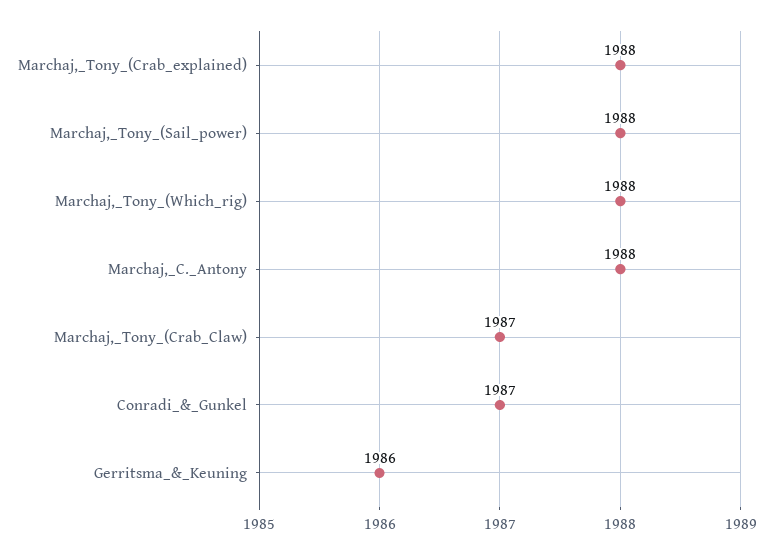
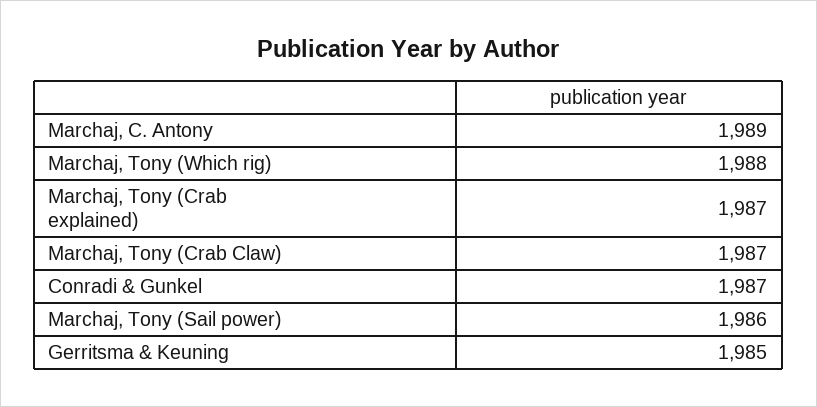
  {
-   "Marchaj,_Tony_(Crab_explained)": 1988,
+   "Marchaj,_Tony_(Crab_explained)": 1987,
-   "Marchaj,_Tony_(Sail_power)": 1988,
+   "Marchaj,_Tony_(Sail_power)": 1986,
    "Marchaj,_Tony_(Which_rig)": 1988,
-   "Marchaj,_C._Antony": 1988,
+   "Marchaj,_C._Antony": 1989,
    "Marchaj,_Tony_(Crab_Claw)": 1987,
    "Conradi_&_Gunkel": 1987,
-   "Gerritsma_&_Keuning": 1986
+   "Gerritsma_&_Keuning": 1985
  }

